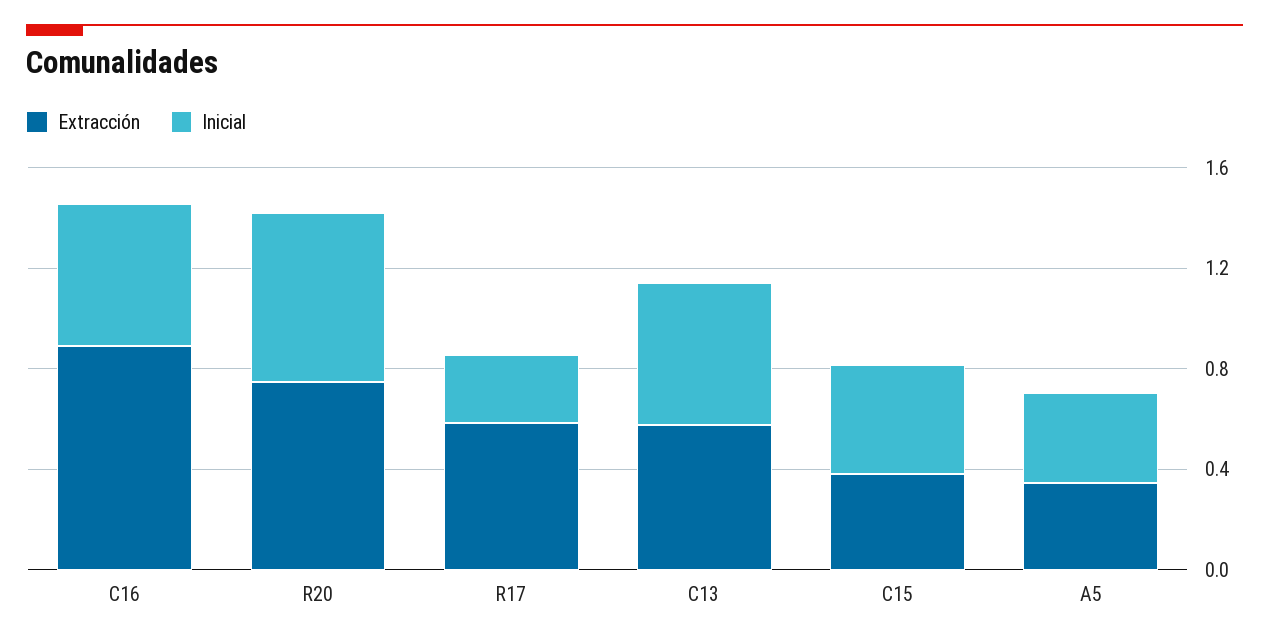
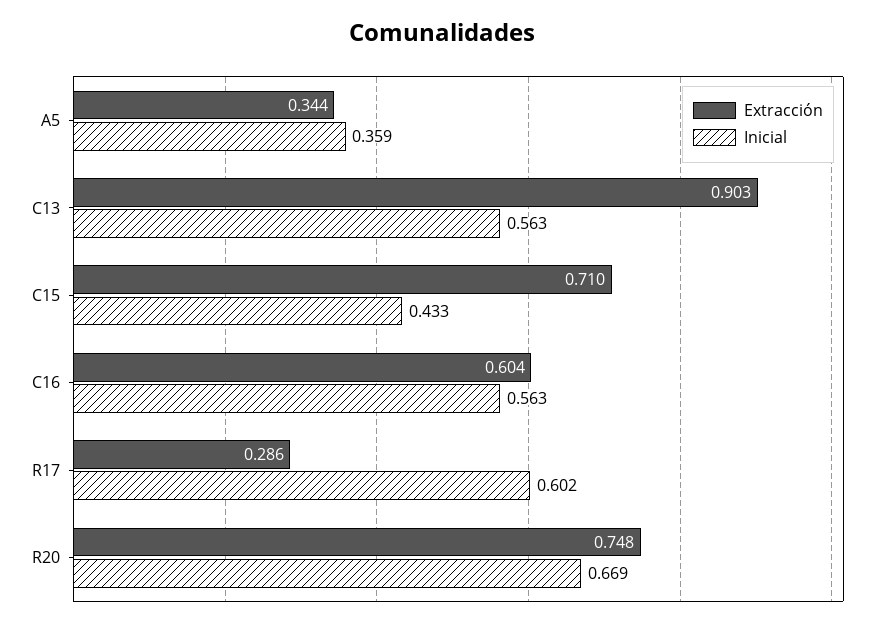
  {
    "Extracción": {
-     "C16": 0.9,
+     "C16": 0.604,
      "R20": 0.748,
-     "R17": 0.6,
+     "R17": 0.286,
-     "C13": 0.6,
+     "C13": 0.903,
-     "C15": 0.4,
+     "C15": 0.71,
      "A5": 0.344
    },
    "Inicial": {
      "C16": 0.563,
      "R20": 0.669,
-     "R17": 0.3,
+     "R17": 0.602,
      "C13": 0.563,
      "C15": 0.433,
      "A5": 0.359
    }
  }

